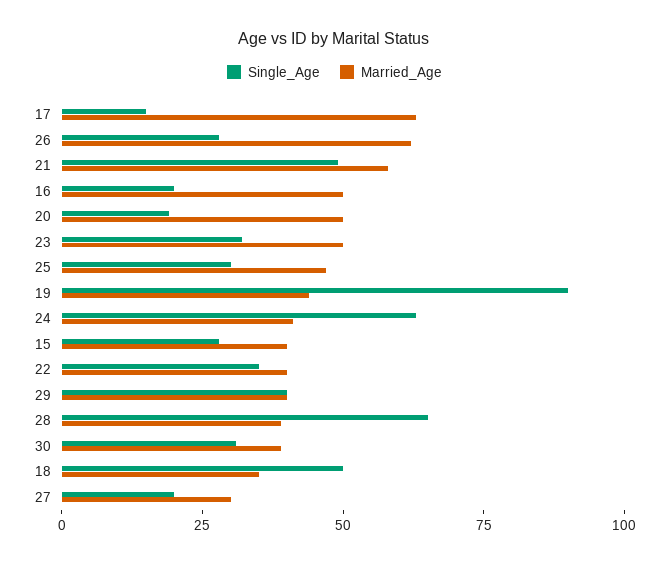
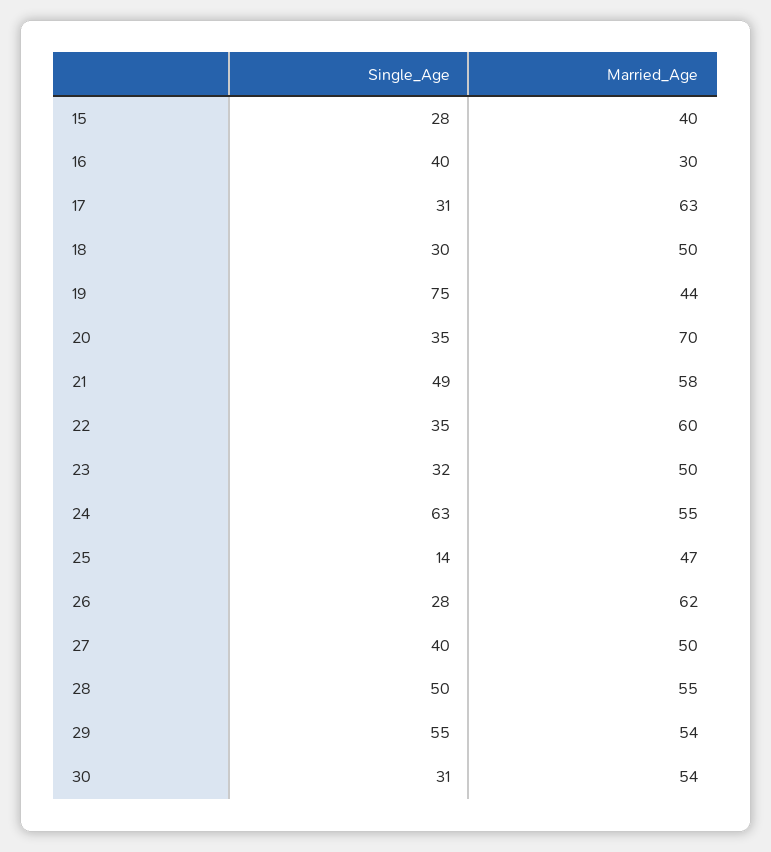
  {
    "Single_Age": {
-     "17": 15,
+     "17": 31,
      "26": 28,
      "21": 49,
-     "16": 20,
+     "16": 40,
-     "20": 20,
+     "20": 35,
      "23": 32,
-     "25": 30,
+     "25": 14,
-     "19": 90,
+     "19": 75,
      "24": 63,
      "15": 28,
      "22": 35,
-     "29": 40,
+     "29": 55,
-     "28": 65,
+     "28": 50,
      "30": 31,
-     "18": 50,
+     "18": 30,
-     "27": 20
+     "27": 40
    },
    "Married_Age": {
      "17": 63,
      "26": 62,
      "21": 58,
-     "16": 50,
+     "16": 30,
-     "20": 50,
+     "20": 70,
      "23": 50,
      "25": 47,
      "19": 44,
-     "24": 40,
+     "24": 55,
      "15": 40,
-     "22": 40,
+     "22": 60,
-     "29": 40,
+     "29": 54,
-     "28": 40,
+     "28": 55,
-     "30": 40,
+     "30": 54,
-     "18": 35,
+     "18": 50,
-     "27": 30
+     "27": 50
    }
  }

